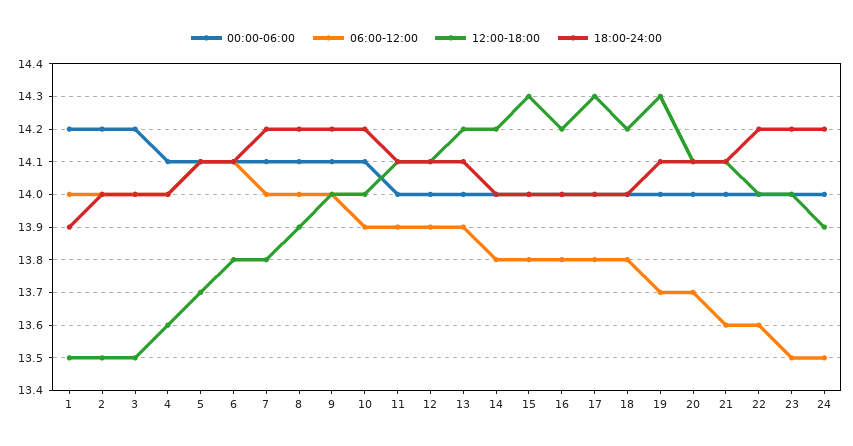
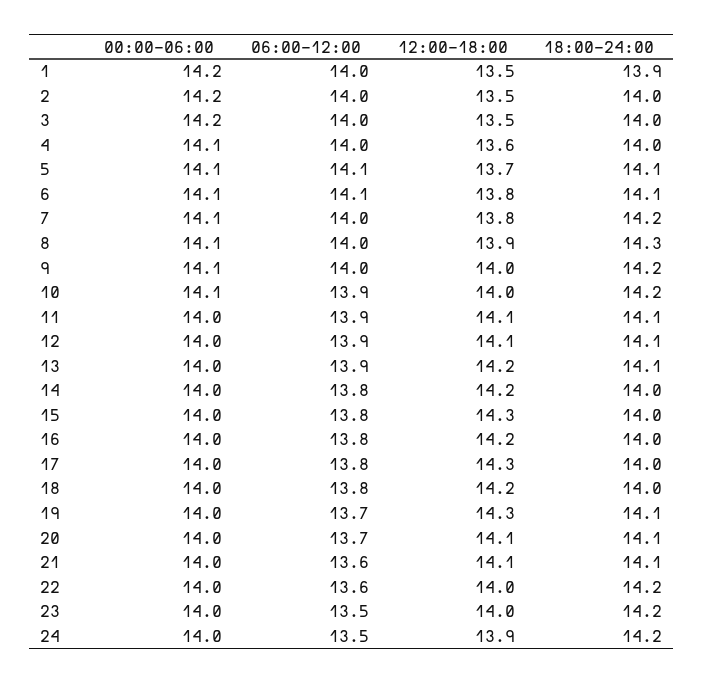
  {
    "00:00-06:00": {
      "1": 14.2,
      "2": 14.2,
      "3": 14.2,
      "4": 14.1,
      "5": 14.1,
      "6": 14.1,
      "7": 14.1,
      "8": 14.1,
      "9": 14.1,
      "10": 14.1,
      "11": 14,
      "12": 14,
      "13": 14,
      "14": 14,
      "15": 14,
      "16": 14,
      "17": 14,
      "18": 14,
      "19": 14,
      "20": 14,
      "21": 14,
      "22": 14,
      "23": 14,
      "24": 14
    },
    "06:00-12:00": {
      "1": 14,
      "2": 14,
      "3": 14,
      "4": 14,
      "5": 14.1,
      "6": 14.1,
      "7": 14,
      "8": 14,
      "9": 14,
      "10": 13.9,
      "11": 13.9,
      "12": 13.9,
      "13": 13.9,
      "14": 13.8,
      "15": 13.8,
      "16": 13.8,
      "17": 13.8,
      "18": 13.8,
      "19": 13.7,
      "20": 13.7,
      "21": 13.6,
      "22": 13.6,
      "23": 13.5,
      "24": 13.5
    },
    "12:00-18:00": {
      "1": 13.5,
      "2": 13.5,
      "3": 13.5,
      "4": 13.6,
      "5": 13.7,
      "6": 13.8,
      "7": 13.8,
      "8": 13.9,
      "9": 14,
      "10": 14,
      "11": 14.1,
      "12": 14.1,
      "13": 14.2,
      "14": 14.2,
      "15": 14.3,
      "16": 14.2,
      "17": 14.3,
      "18": 14.2,
      "19": 14.3,
      "20": 14.1,
      "21": 14.1,
      "22": 14,
      "23": 14,
      "24": 13.9
    },
    "18:00-24:00": {
      "1": 13.9,
      "2": 14,
      "3": 14,
      "4": 14,
      "5": 14.1,
      "6": 14.1,
      "7": 14.2,
-     "8": 14.2,
+     "8": 14.3,
      "9": 14.2,
      "10": 14.2,
      "11": 14.1,
      "12": 14.1,
      "13": 14.1,
      "14": 14,
      "15": 14,
      "16": 14,
      "17": 14,
      "18": 14,
      "19": 14.1,
      "20": 14.1,
      "21": 14.1,
      "22": 14.2,
      "23": 14.2,
      "24": 14.2
    }
  }

